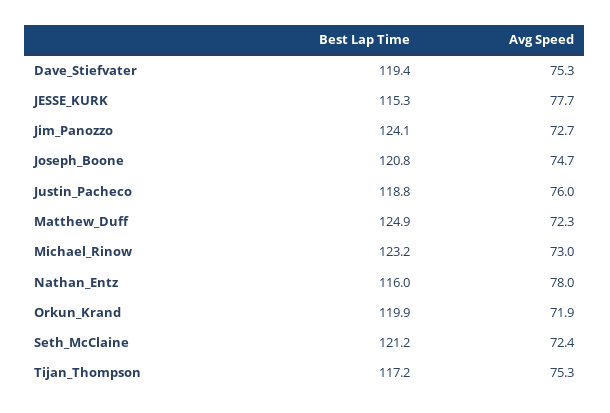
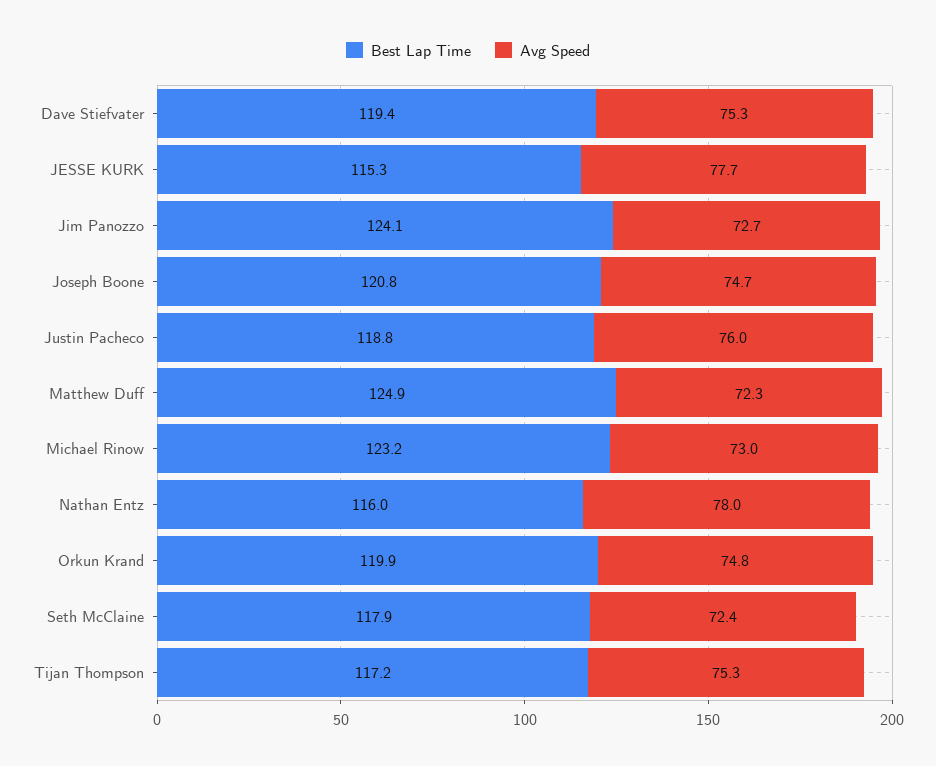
  {
    "Best Lap Time": {
      "Dave_Stiefvater": 119.4,
      "JESSE_KURK": 115.3,
      "Jim_Panozzo": 124.1,
      "Joseph_Boone": 120.8,
      "Justin_Pacheco": 118.8,
      "Matthew_Duff": 124.9,
      "Michael_Rinow": 123.2,
      "Nathan_Entz": 116,
      "Orkun_Krand": 119.9,
-     "Seth_McClaine": 121.2,
+     "Seth_McClaine": 117.9,
      "Tijan_Thompson": 117.2
    },
    "Avg Speed": {
      "Dave_Stiefvater": 75.3,
      "JESSE_KURK": 77.7,
      "Jim_Panozzo": 72.7,
      "Joseph_Boone": 74.7,
      "Justin_Pacheco": 76,
      "Matthew_Duff": 72.3,
      "Michael_Rinow": 73,
      "Nathan_Entz": 78,
-     "Orkun_Krand": 71.9,
+     "Orkun_Krand": 74.8,
      "Seth_McClaine": 72.4,
      "Tijan_Thompson": 75.3
    }
  }

